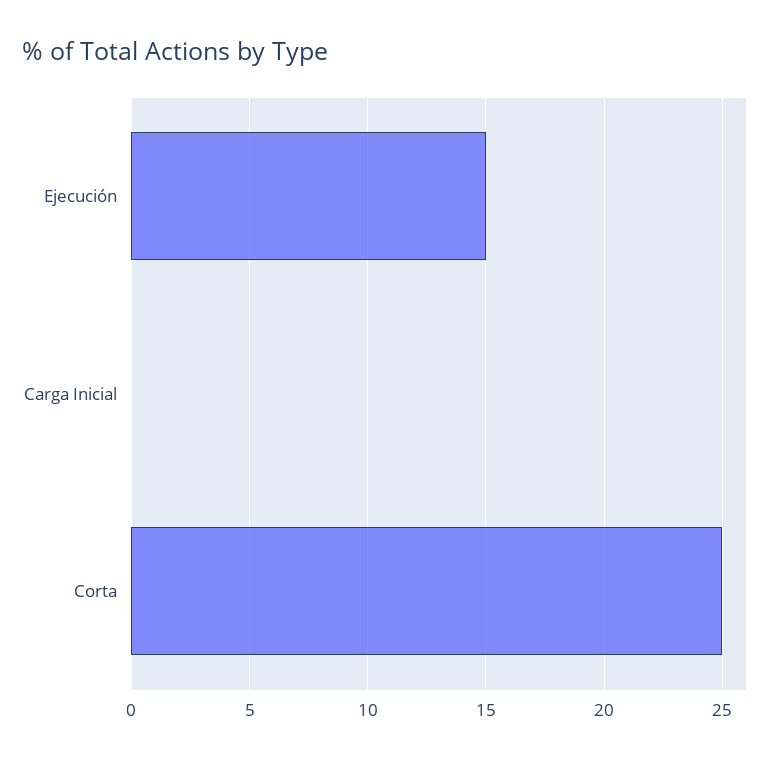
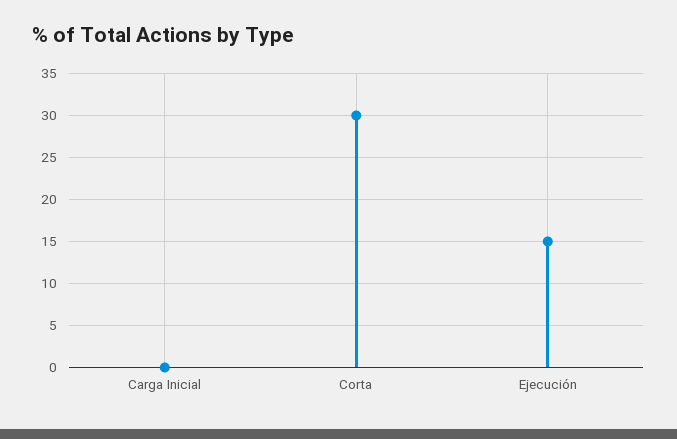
  {
    "Ejecución": 15,
    "Carga Inicial": 0,
-   "Corta": 25
+   "Corta": 30
  }

